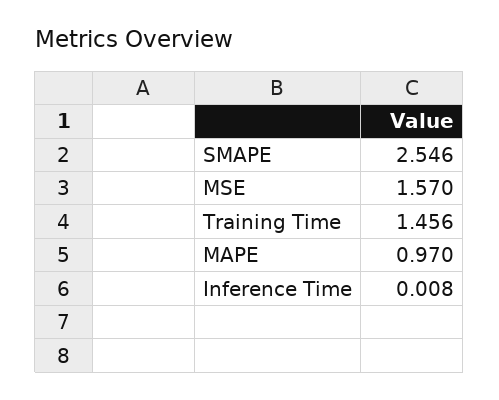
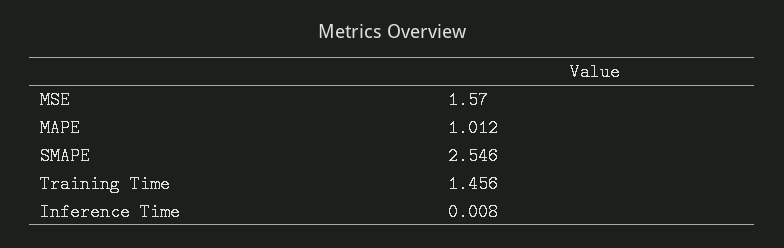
  {
    "SMAPE": 2.546,
    "MSE": 1.57,
    "Training Time": 1.456,
-   "MAPE": 0.97,
+   "MAPE": 1.012,
    "Inference Time": 0.008
  }

